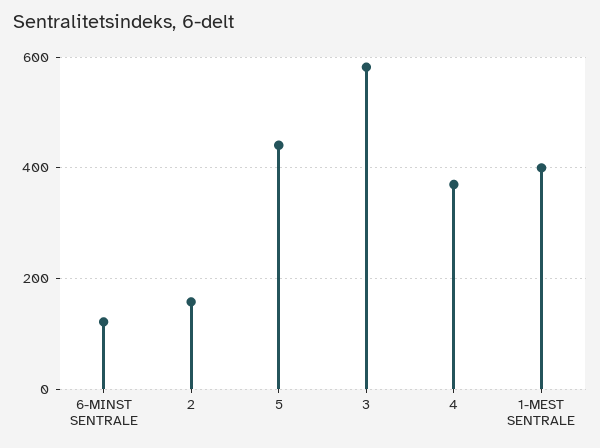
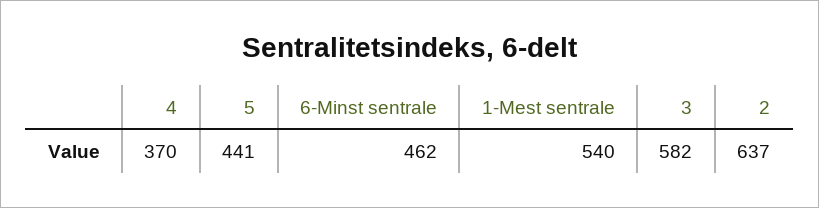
  {
-   "6-MINST SENTRALE": 120,
+   "6-MINST SENTRALE": 462,
-   "2": 160,
+   "2": 637,
    "5": 441,
    "3": 582,
    "4": 370,
-   "1-MEST SENTRALE": 400
+   "1-MEST SENTRALE": 540
  }

